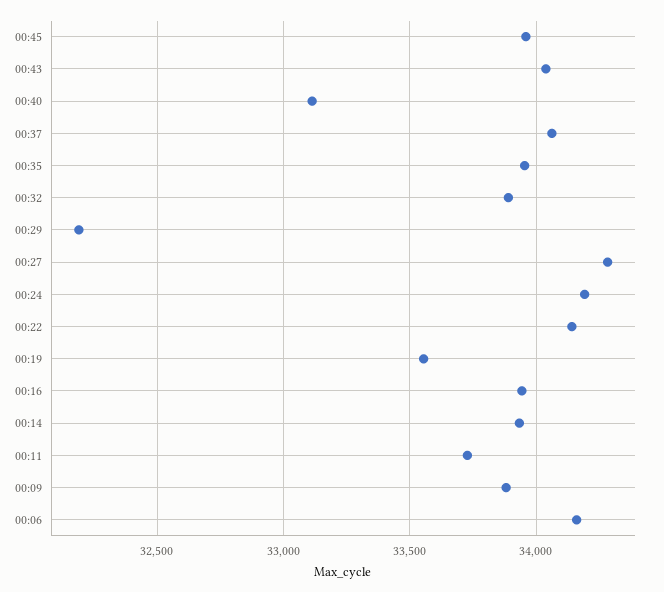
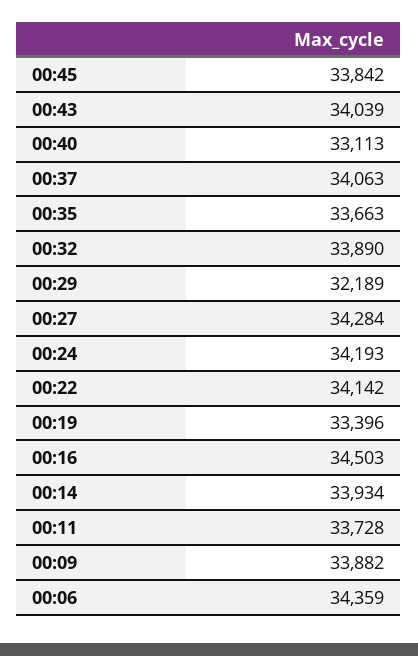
  {
-   "00:45": 33950,
+   "00:45": 33842,
    "00:43": 34039,
    "00:40": 33113,
    "00:37": 34063,
-   "00:35": 33950,
+   "00:35": 33663,
    "00:32": 33890,
    "00:29": 32189,
    "00:27": 34284,
    "00:24": 34193,
    "00:22": 34142,
-   "00:19": 33550,
+   "00:19": 33396,
-   "00:16": 33950,
+   "00:16": 34503,
    "00:14": 33934,
    "00:11": 33728,
    "00:09": 33882,
-   "00:06": 34150
+   "00:06": 34359
  }

